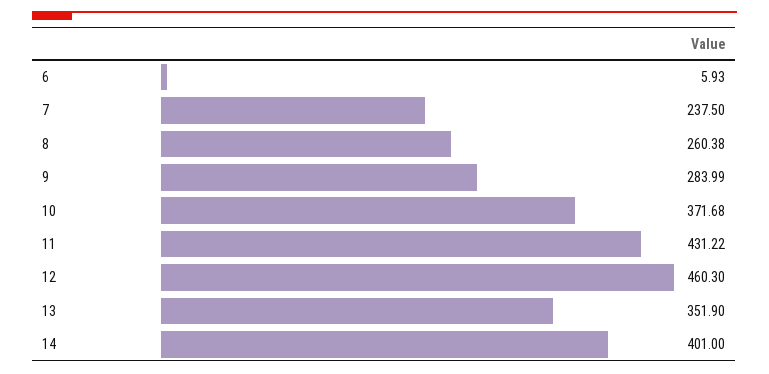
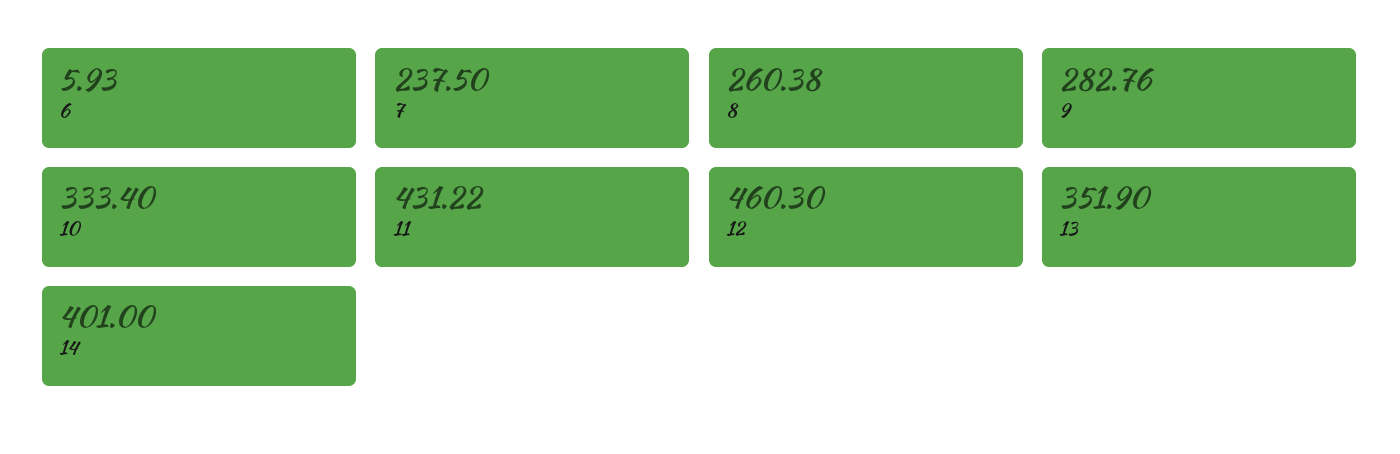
  {
    "6": 5.93,
    "7": 237.5,
    "8": 260.38,
-   "9": 283.99,
+   "9": 282.76,
-   "10": 371.68,
+   "10": 333.4,
    "11": 431.22,
    "12": 460.3,
    "13": 351.9,
    "14": 401
  }

